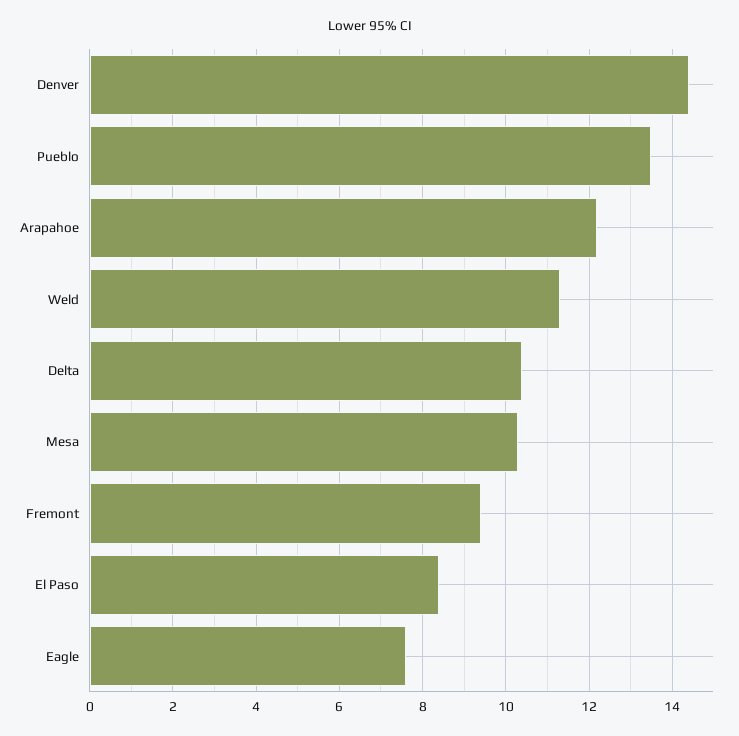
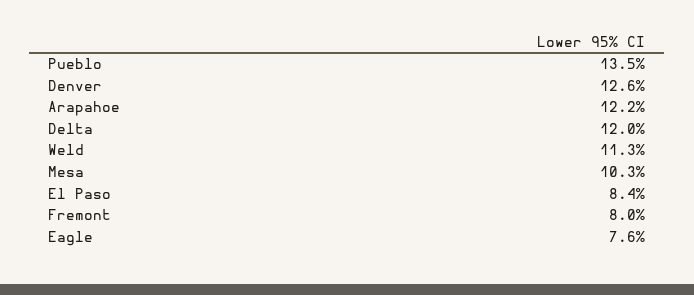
  {
-   "Denver": 14.5,
+   "Denver": 12.6,
    "Pueblo": 13.5,
    "Arapahoe": 12.2,
    "Weld": 11.3,
-   "Delta": 10.5,
+   "Delta": 12,
    "Mesa": 10.3,
-   "Fremont": 9.5,
+   "Fremont": 8,
    "El Paso": 8.4,
    "Eagle": 7.6
  }

